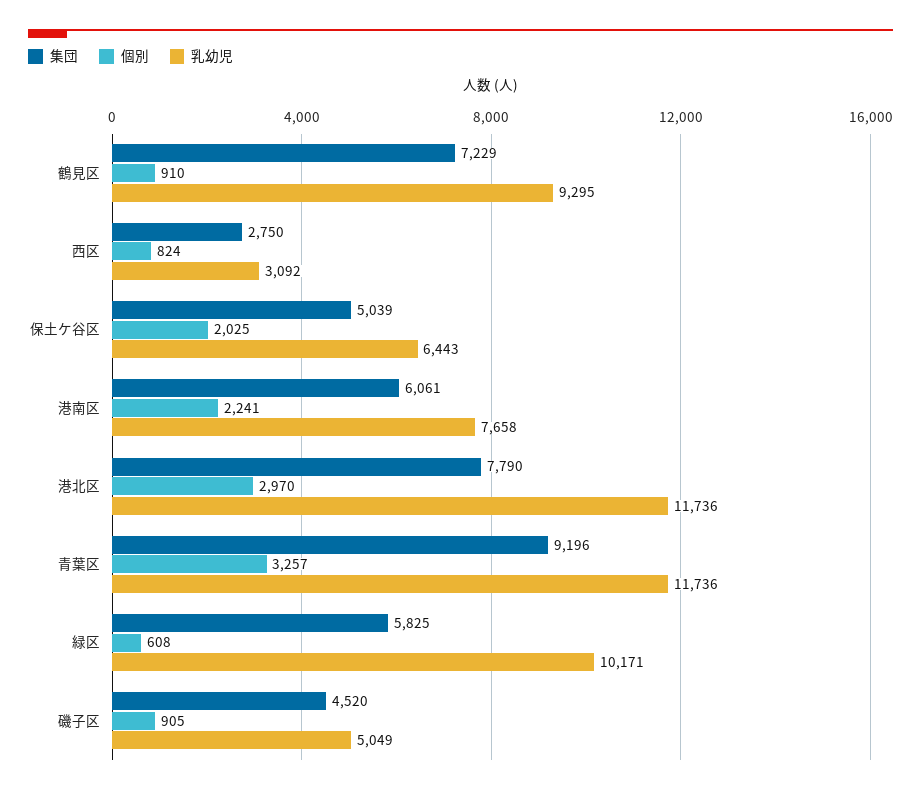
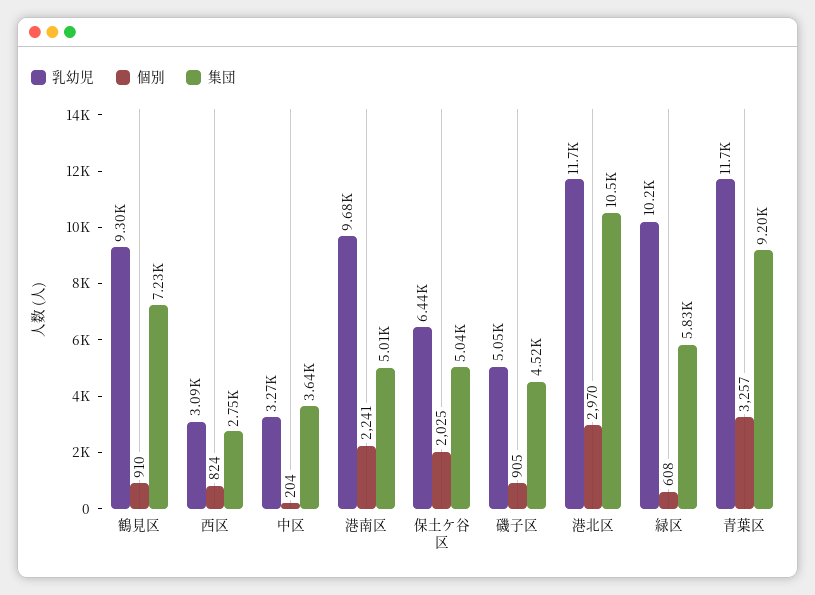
  {
    "集団": {
      "鶴見区": 7229,
      "西区": 2750,
      "保土ケ谷区": 5039,
-     "港南区": 6061,
+     "港南区": 5010,
-     "港北区": 7790,
+     "港北区": 10500,
      "青葉区": 9196,
      "緑区": 5825,
-     "磯子区": 4520
+     "磯子区": 4520,
+     "中区": 3640
    },
    "個別": {
      "鶴見区": 910,
      "西区": 824,
      "保土ケ谷区": 2025,
      "港南区": 2241,
      "港北区": 2970,
      "青葉区": 3257,
      "緑区": 608,
-     "磯子区": 905
+     "磯子区": 905,
+     "中区": 204
    },
    "乳幼児": {
      "鶴見区": 9295,
      "西区": 3092,
      "保土ケ谷区": 6443,
-     "港南区": 7658,
+     "港南区": 9680,
      "港北区": 11736,
      "青葉区": 11736,
      "緑区": 10171,
-     "磯子区": 5049
+     "磯子区": 5049,
+     "中区": 3270
    }
  }

